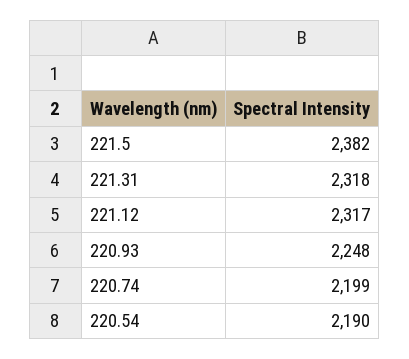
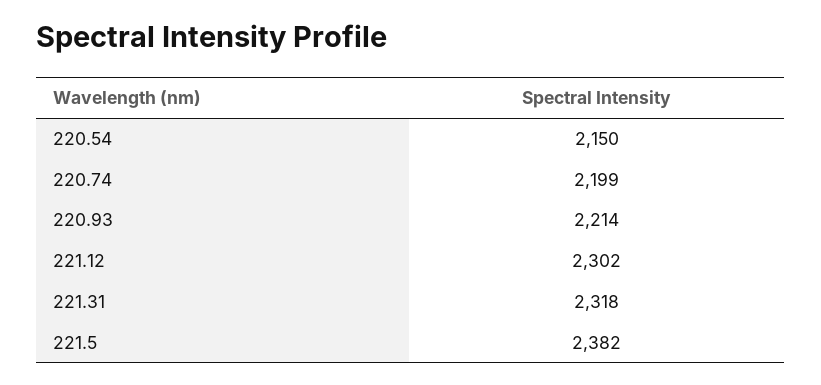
  {
    "221.5": 2382,
    "221.31": 2318,
-   "221.12": 2317,
+   "221.12": 2302,
-   "220.93": 2248,
+   "220.93": 2214,
    "220.74": 2199,
-   "220.54": 2190
+   "220.54": 2150
  }

